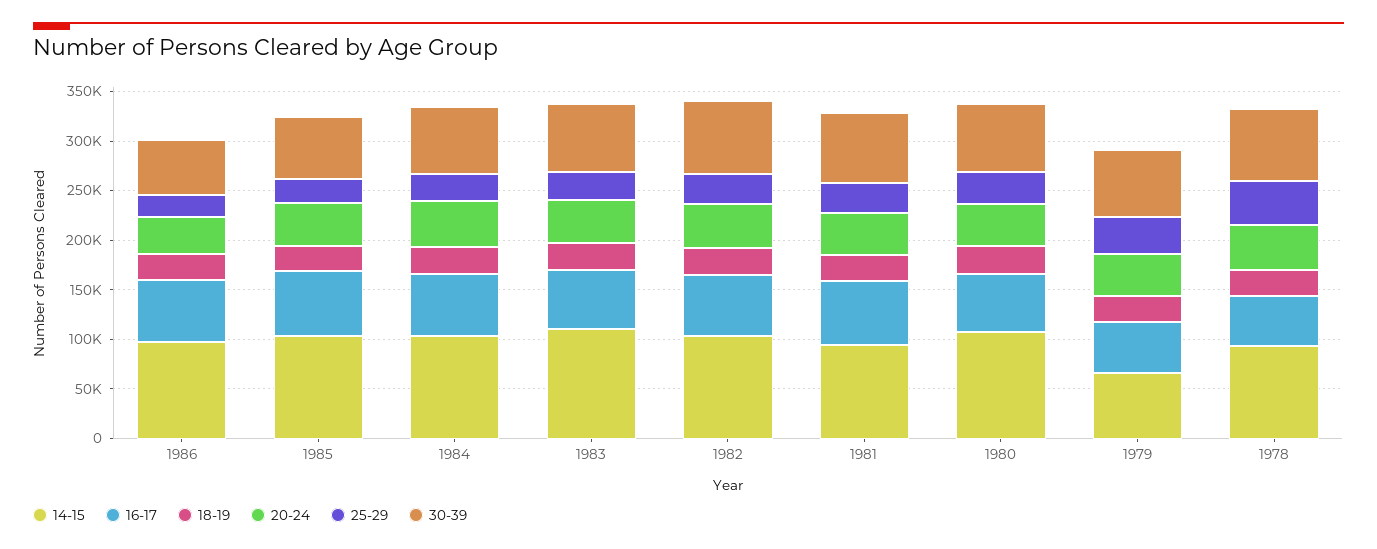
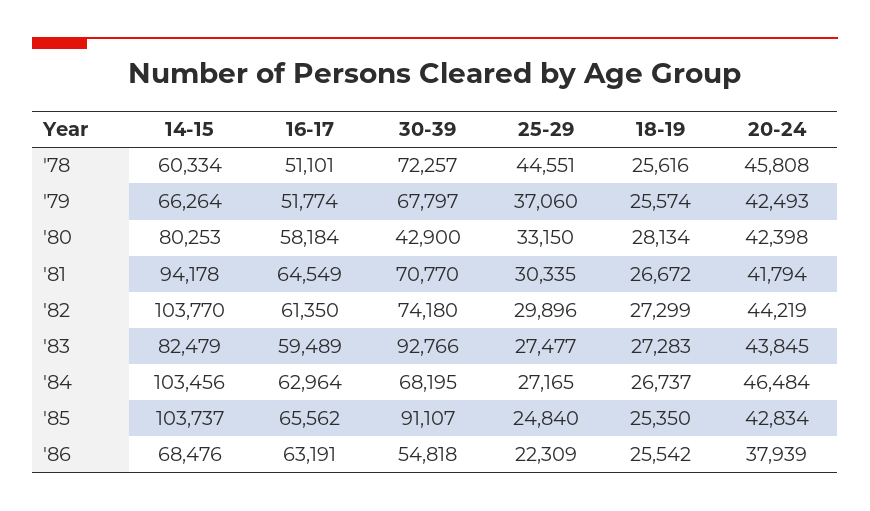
  {
    "14-15": {
-     "1986": 100000,
+     "1986": 68476,
      "1985": 103737,
      "1984": 103456,
-     "1983": 110000,
+     "1983": 82479,
      "1982": 103770,
      "1981": 94178,
-     "1980": 110000,
+     "1980": 80253,
      "1979": 66264,
-     "1978": 90000
+     "1978": 60334
    },
    "16-17": {
      "1986": 63191,
      "1985": 65562,
      "1984": 62964,
      "1983": 59489,
      "1982": 61350,
      "1981": 64549,
      "1980": 58184,
      "1979": 51774,
      "1978": 51101
    },
    "18-19": {
      "1986": 25542,
      "1985": 25350,
      "1984": 26737,
      "1983": 27283,
      "1982": 27299,
      "1981": 26672,
      "1980": 28134,
      "1979": 25574,
      "1978": 25616
    },
    "20-24": {
      "1986": 37939,
      "1985": 42834,
      "1984": 46484,
      "1983": 43845,
      "1982": 44219,
      "1981": 41794,
      "1980": 42398,
      "1979": 42493,
      "1978": 45808
    },
    "25-29": {
      "1986": 22309,
      "1985": 24840,
      "1984": 27165,
      "1983": 27477,
      "1982": 29896,
      "1981": 30335,
      "1980": 33150,
      "1979": 37060,
      "1978": 44551
    },
    "30-39": {
      "1986": 54818,
-     "1985": 60000,
+     "1985": 91107,
      "1984": 68195,
-     "1983": 70000,
+     "1983": 92766,
      "1982": 74180,
      "1981": 70770,
-     "1980": 70000,
+     "1980": 42900,
      "1979": 67797,
      "1978": 72257
    }
  }

